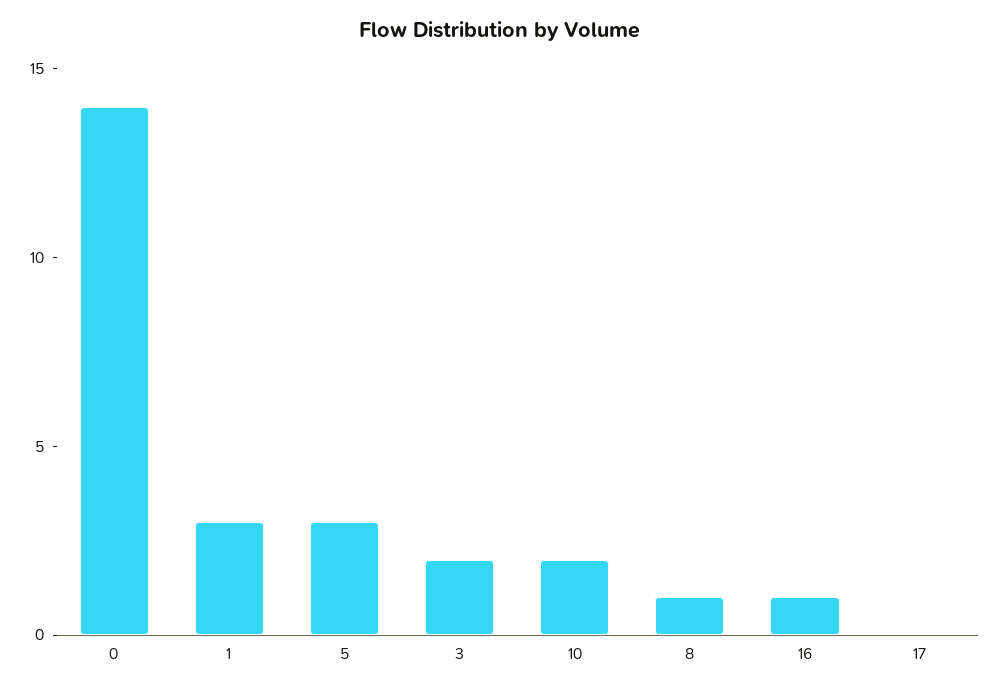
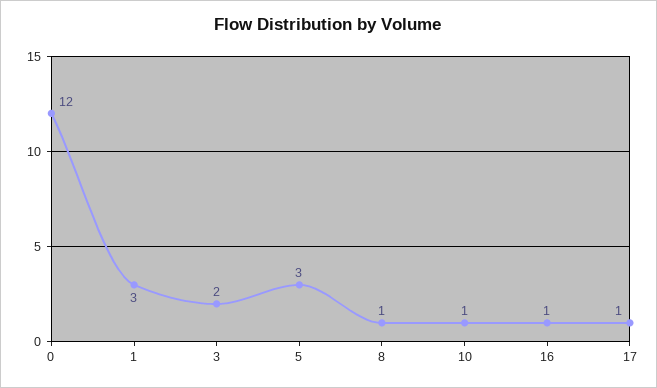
  {
-   "0": 14,
+   "0": 12,
    "1": 3,
    "5": 3,
    "3": 2,
-   "10": 2,
+   "10": 1,
    "8": 1,
    "16": 1,
-   "17": 0
+   "17": 1
  }

